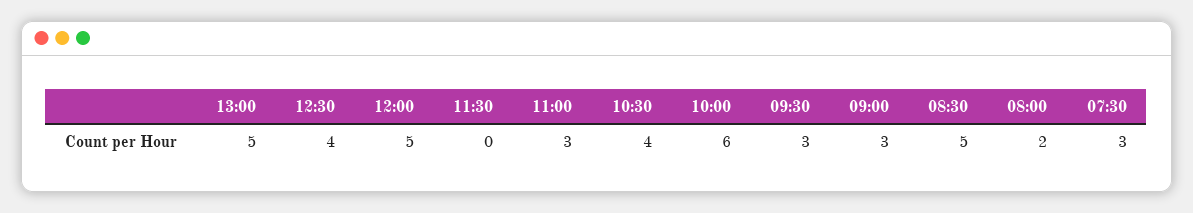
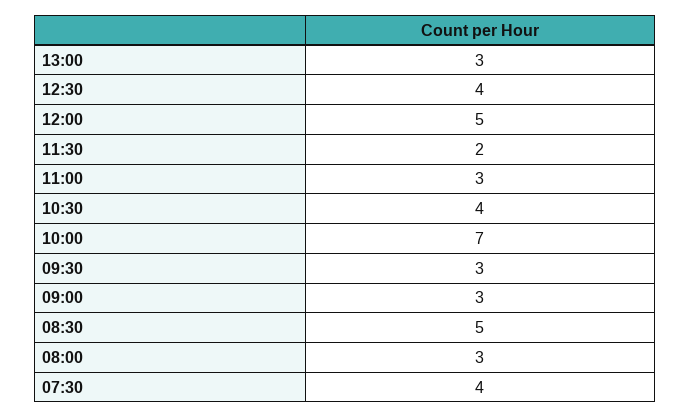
  {
-   "13:00": 5,
+   "13:00": 3,
    "12:30": 4,
    "12:00": 5,
-   "11:30": 0,
+   "11:30": 2,
    "11:00": 3,
    "10:30": 4,
-   "10:00": 6,
+   "10:00": 7,
    "09:30": 3,
    "09:00": 3,
    "08:30": 5,
-   "08:00": 2,
+   "08:00": 3,
-   "07:30": 3
+   "07:30": 4
  }

